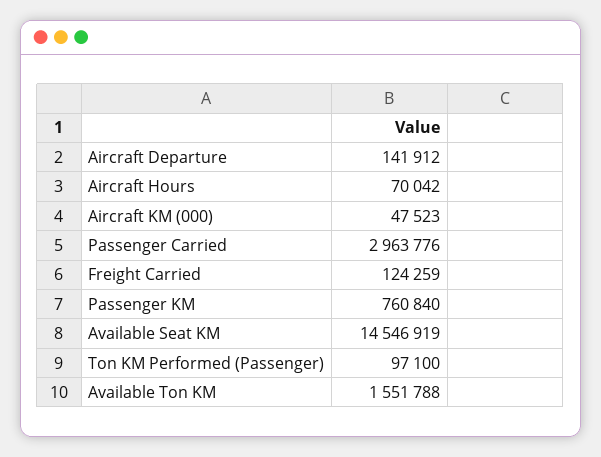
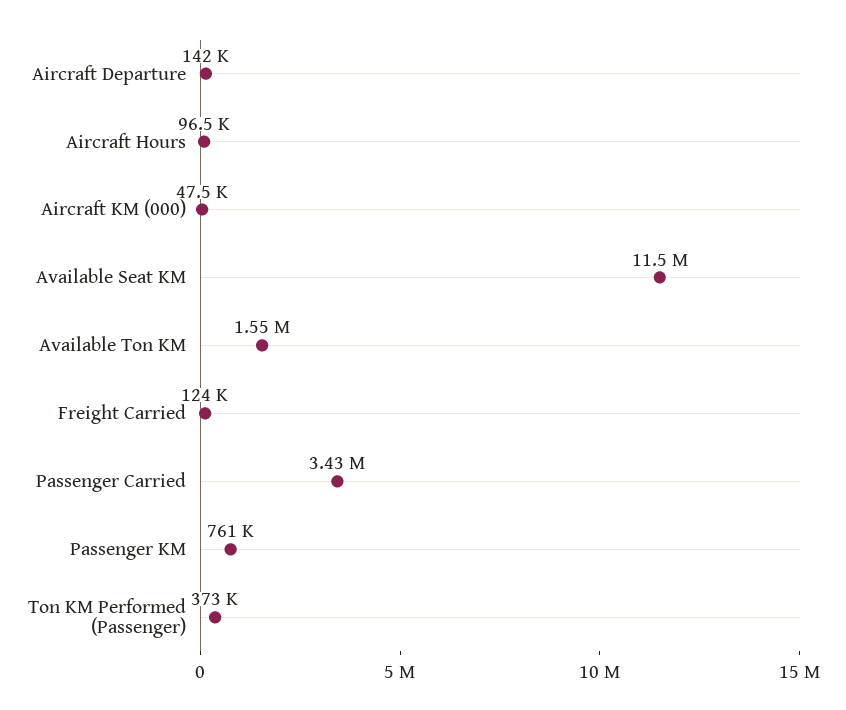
  {
    "Aircraft Departure": 141912,
-   "Aircraft Hours": 70042,
+   "Aircraft Hours": 96500,
    "Aircraft KM (000)": 47523,
-   "Passenger Carried": 2963776,
+   "Passenger Carried": 3430000,
    "Freight Carried": 124259,
    "Passenger KM": 760840,
-   "Available Seat KM": 14546919,
+   "Available Seat KM": 11500000,
-   "Ton KM Performed (Passenger)": 97100,
+   "Ton KM Performed (Passenger)": 373000,
    "Available Ton KM": 1551788
  }

